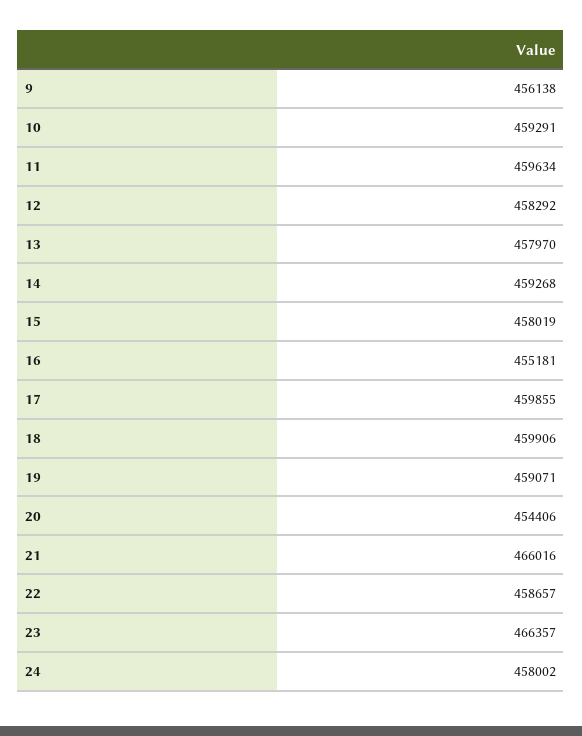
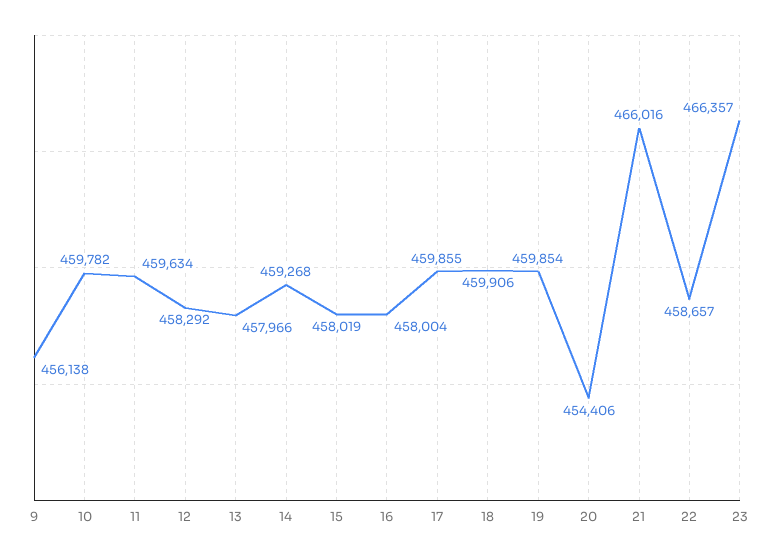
  {
    "9": 456138,
-   "10": 459291,
+   "10": 459782,
    "11": 459634,
    "12": 458292,
-   "13": 457970,
+   "13": 457966,
    "14": 459268,
    "15": 458019,
-   "16": 455181,
+   "16": 458004,
    "17": 459855,
    "18": 459906,
-   "19": 459071,
+   "19": 459854,
    "20": 454406,
    "21": 466016,
    "22": 458657,
-   "23": 466357,
+   "23": 466357
-   "24": 458002
  }

